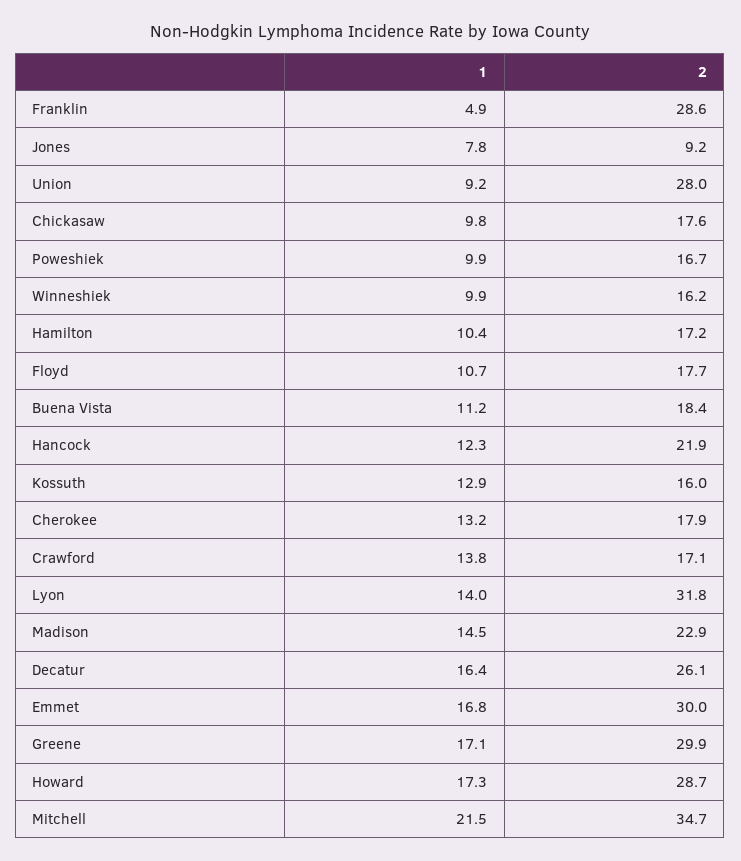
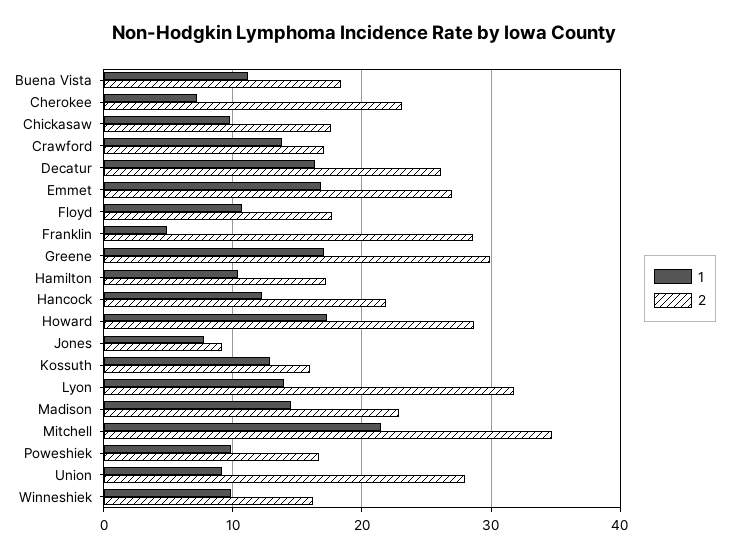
  {
    "1": {
      "Franklin": 4.9,
      "Jones": 7.8,
      "Union": 9.2,
      "Chickasaw": 9.8,
      "Poweshiek": 9.9,
      "Winneshiek": 9.9,
      "Hamilton": 10.4,
      "Floyd": 10.7,
      "Buena Vista": 11.2,
      "Hancock": 12.3,
      "Kossuth": 12.9,
-     "Cherokee": 13.2,
+     "Cherokee": 7,
      "Crawford": 13.8,
      "Lyon": 14,
      "Madison": 14.5,
      "Decatur": 16.4,
      "Emmet": 16.8,
      "Greene": 17.1,
      "Howard": 17.3,
      "Mitchell": 21.5
    },
    "2": {
      "Franklin": 28.6,
      "Jones": 9.2,
      "Union": 28,
      "Chickasaw": 17.6,
      "Poweshiek": 16.7,
      "Winneshiek": 16.2,
      "Hamilton": 17.2,
      "Floyd": 17.7,
      "Buena Vista": 18.4,
      "Hancock": 21.9,
      "Kossuth": 16,
-     "Cherokee": 17.9,
+     "Cherokee": 23,
      "Crawford": 17.1,
      "Lyon": 31.8,
      "Madison": 22.9,
      "Decatur": 26.1,
-     "Emmet": 30,
+     "Emmet": 27,
      "Greene": 29.9,
      "Howard": 28.7,
      "Mitchell": 34.7
    }
  }

